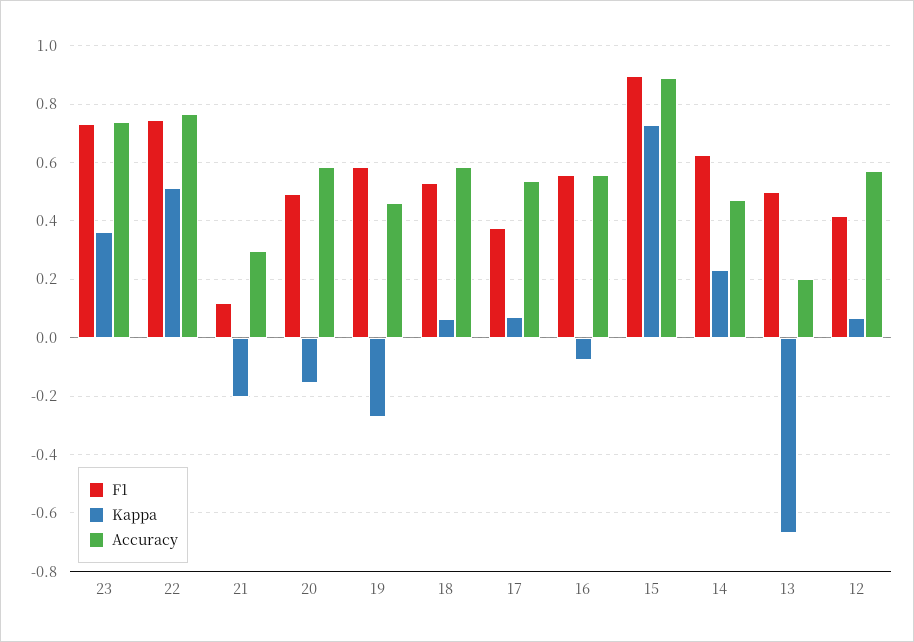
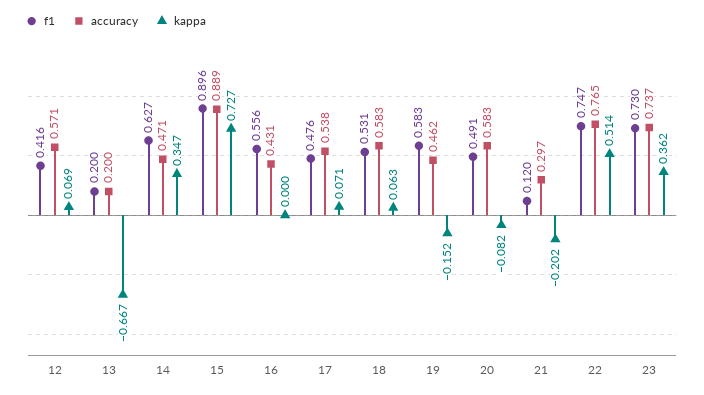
  {
    "F1": {
      "23": 0.73,
      "22": 0.747,
      "21": 0.12,
      "20": 0.491,
      "19": 0.583,
      "18": 0.531,
-     "17": 0.375,
+     "17": 0.476,
      "16": 0.556,
      "15": 0.896,
      "14": 0.627,
-     "13": 0.5,
+     "13": 0.2,
      "12": 0.416
    },
    "Kappa": {
      "23": 0.362,
      "22": 0.514,
      "21": -0.202,
-     "20": -0.15,
+     "20": -0.082,
-     "19": -0.275,
+     "19": -0.152,
      "18": 0.063,
      "17": 0.071,
-     "16": -0.075,
+     "16": 0,
      "15": 0.727,
-     "14": 0.225,
+     "14": 0.347,
      "13": -0.667,
      "12": 0.069
    },
    "Accuracy": {
      "23": 0.737,
      "22": 0.765,
      "21": 0.297,
      "20": 0.583,
      "19": 0.462,
      "18": 0.583,
      "17": 0.538,
-     "16": 0.55,
+     "16": 0.431,
      "15": 0.889,
      "14": 0.471,
      "13": 0.2,
      "12": 0.571
    }
  }

